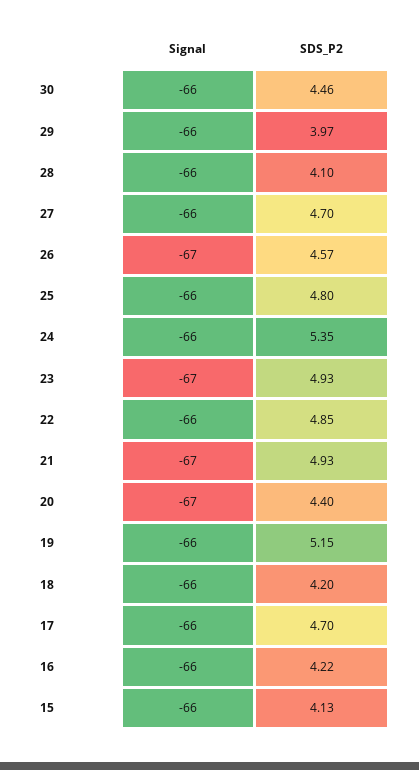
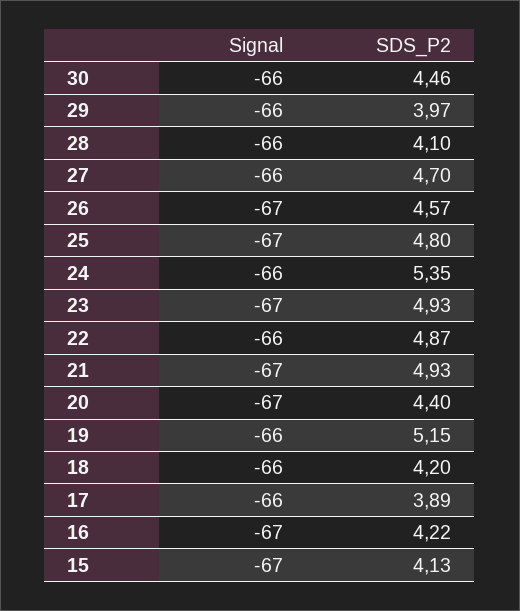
  {
    "Signal": {
      "30": -66,
      "29": -66,
      "28": -66,
      "27": -66,
      "26": -67,
-     "25": -66,
+     "25": -67,
      "24": -66,
      "23": -67,
      "22": -66,
      "21": -67,
      "20": -67,
      "19": -66,
      "18": -66,
      "17": -66,
-     "16": -66,
+     "16": -67,
-     "15": -66
+     "15": -67
    },
    "SDS_P2": {
      "30": 4.46,
      "29": 3.97,
      "28": 4.1,
      "27": 4.7,
      "26": 4.57,
      "25": 4.8,
      "24": 5.35,
      "23": 4.93,
-     "22": 4.85,
+     "22": 4.87,
      "21": 4.93,
      "20": 4.4,
      "19": 5.15,
      "18": 4.2,
-     "17": 4.7,
+     "17": 3.89,
      "16": 4.22,
      "15": 4.13
    }
  }

